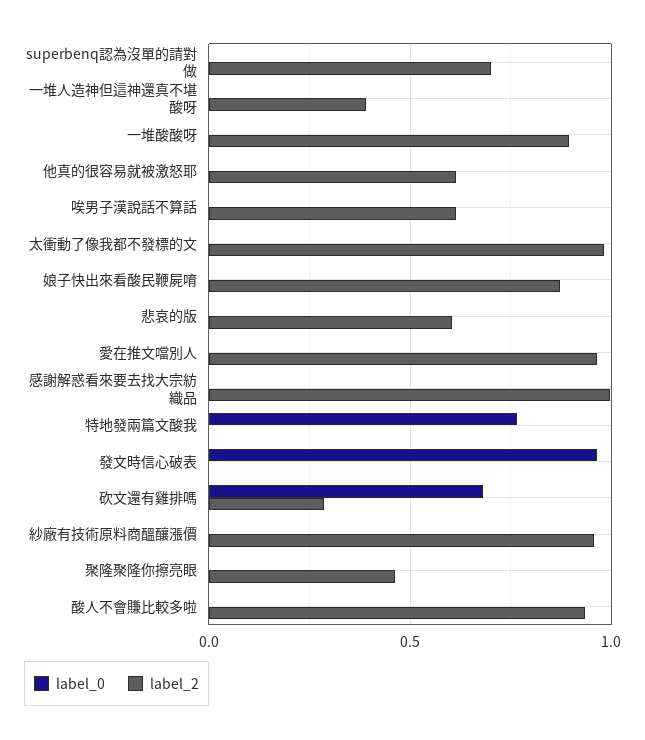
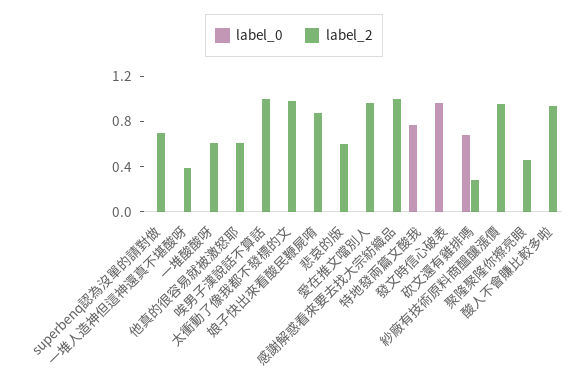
  {
    "label_0": {
      "superbenq認為沒單的請對做": 0,
      "一堆人造神但這神還真不堪酸呀": 0,
      "一堆酸酸呀": 0,
      "他真的很容易就被激怒耶": 0,
      "唉男子漢說話不算話": 0,
      "太衝動了像我都不發標的文": 0,
      "娘子快出來看酸民鞭屍唷": 0,
      "悲哀的版": 0,
      "愛在推文噹別人": 0,
      "感謝解惑看來要去找大宗紡織品": 0,
      "特地發兩篇文酸我": 0.75,
      "發文時信心破表": 0.95,
      "砍文還有雞排嗎": 0.7,
      "紗廠有技術原料商醞釀漲價": 0,
      "聚隆聚隆你擦亮眼": 0,
      "酸人不會賺比較多啦": 0
    },
    "label_2": {
      "superbenq認為沒單的請對做": 0.7,
      "一堆人造神但這神還真不堪酸呀": 0.4,
-     "一堆酸酸呀": 0.9,
+     "一堆酸酸呀": 0.6,
      "他真的很容易就被激怒耶": 0.6,
-     "唉男子漢說話不算話": 0.6,
+     "唉男子漢說話不算話": 1,
      "太衝動了像我都不發標的文": 1,
      "娘子快出來看酸民鞭屍唷": 0.85,
      "悲哀的版": 0.6,
      "愛在推文噹別人": 0.95,
      "感謝解惑看來要去找大宗紡織品": 1,
      "特地發兩篇文酸我": 0,
      "發文時信心破表": 0,
      "砍文還有雞排嗎": 0.3,
      "紗廠有技術原料商醞釀漲價": 0.95,
      "聚隆聚隆你擦亮眼": 0.45,
      "酸人不會賺比較多啦": 0.95
    }
  }

